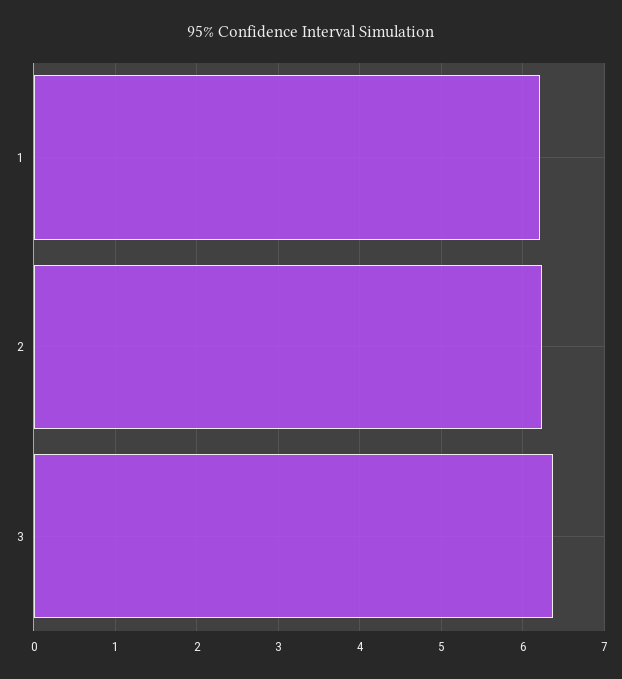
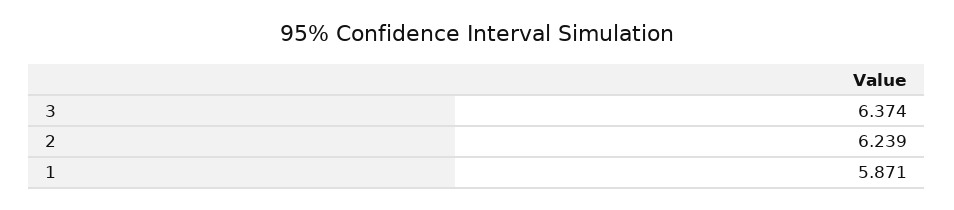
  {
-   "1": 6.2,
+   "1": 5.871,
    "2": 6.239,
    "3": 6.374
  }

